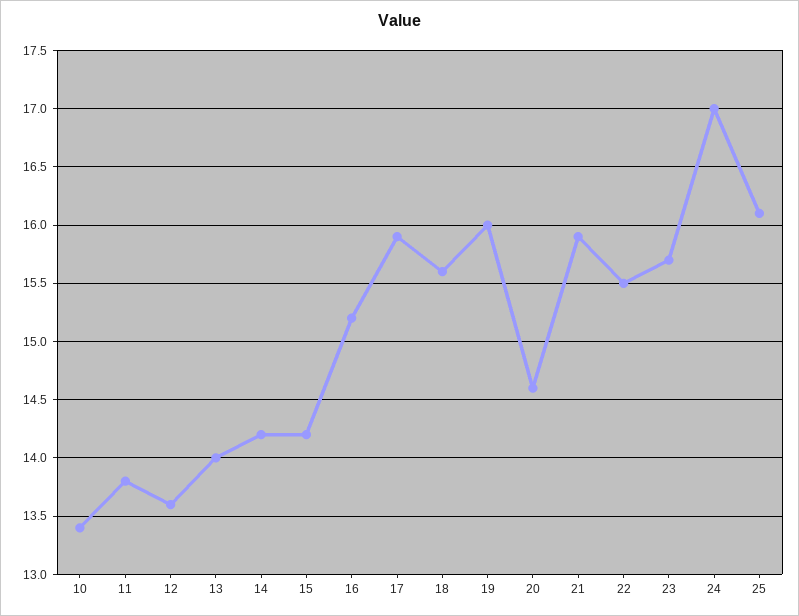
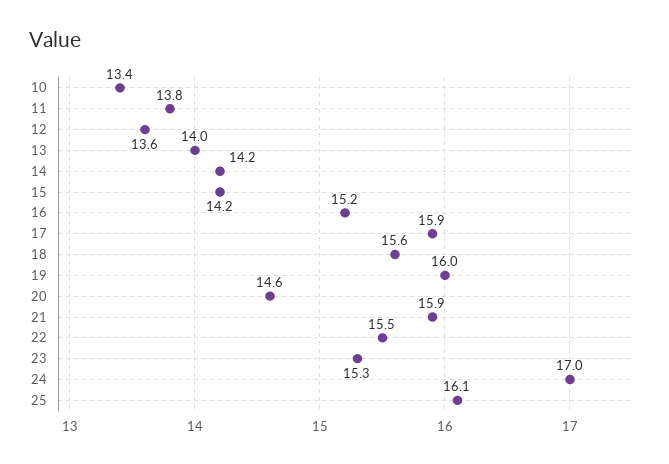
  {
    "10": 13.4,
    "11": 13.8,
    "12": 13.6,
    "13": 14,
    "14": 14.2,
    "15": 14.2,
    "16": 15.2,
    "17": 15.9,
    "18": 15.6,
    "19": 16,
    "20": 14.6,
    "21": 15.9,
    "22": 15.5,
-   "23": 15.7,
+   "23": 15.3,
    "24": 17,
    "25": 16.1
  }

